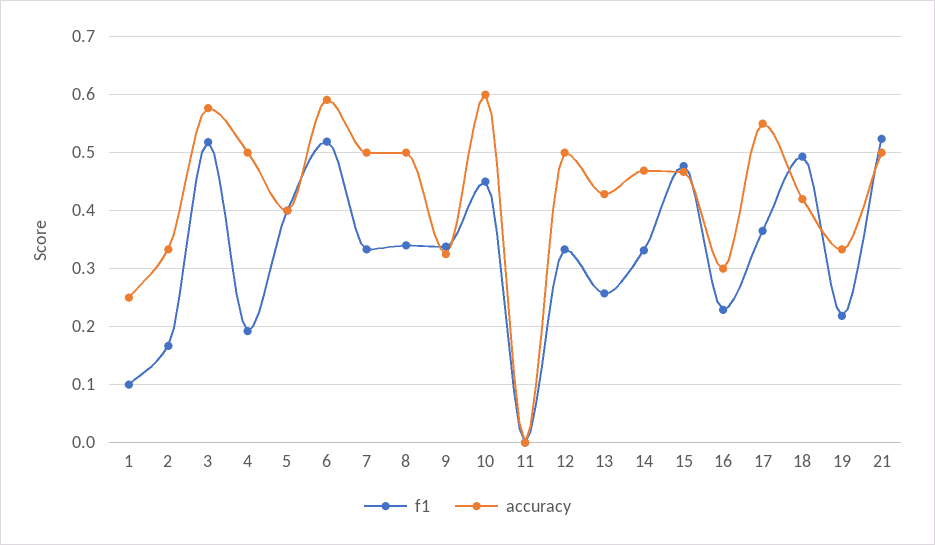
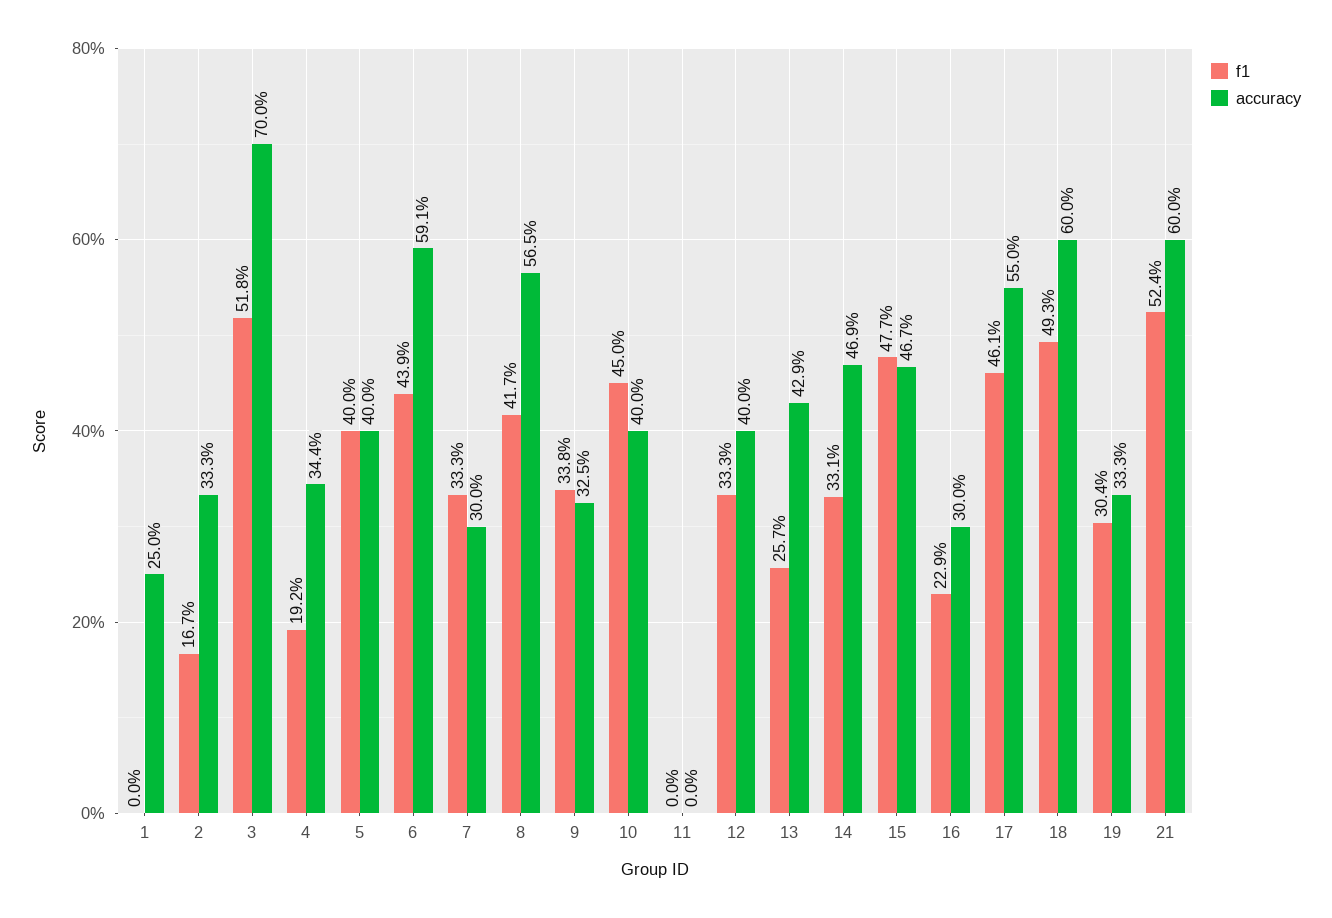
  {
    "f1": {
-     "1": 0.1,
+     "1": 0,
      "2": 0.167,
      "3": 0.518,
      "4": 0.192,
      "5": 0.4,
-     "6": 0.52,
+     "6": 0.439,
      "7": 0.333,
-     "8": 0.34,
+     "8": 0.417,
      "9": 0.338,
      "10": 0.45,
      "11": 0,
      "12": 0.333,
      "13": 0.257,
      "14": 0.331,
      "15": 0.477,
      "16": 0.229,
-     "17": 0.36,
+     "17": 0.461,
      "18": 0.493,
-     "19": 0.22,
+     "19": 0.304,
      "21": 0.524
    },
    "accuracy": {
      "1": 0.25,
      "2": 0.333,
-     "3": 0.58,
+     "3": 0.7,
-     "4": 0.5,
+     "4": 0.344,
      "5": 0.4,
      "6": 0.591,
-     "7": 0.5,
+     "7": 0.3,
-     "8": 0.5,
+     "8": 0.565,
      "9": 0.325,
-     "10": 0.6,
+     "10": 0.4,
      "11": 0,
-     "12": 0.5,
+     "12": 0.4,
      "13": 0.429,
      "14": 0.469,
      "15": 0.467,
      "16": 0.3,
      "17": 0.55,
-     "18": 0.42,
+     "18": 0.6,
      "19": 0.333,
-     "21": 0.5
+     "21": 0.6
    }
  }

